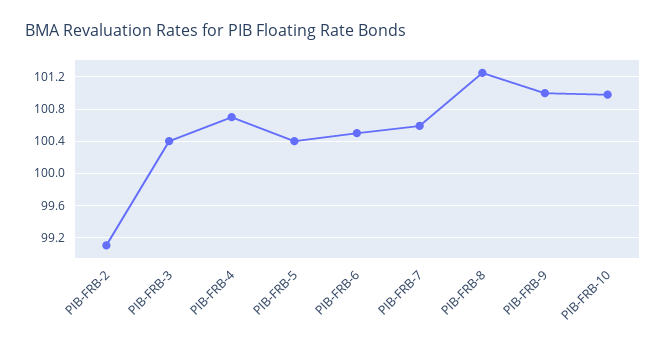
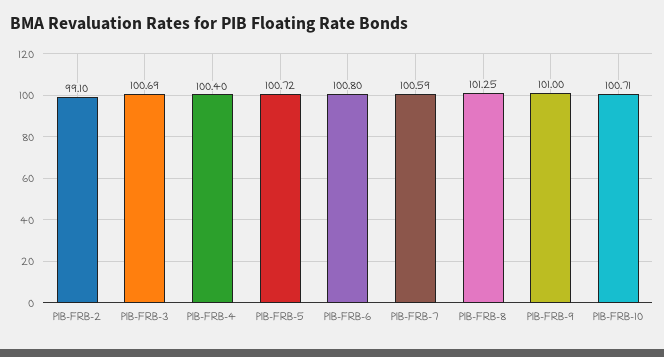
  {
    "PIB-FRB-2": 99.1,
-   "PIB-FRB-3": 100.4,
+   "PIB-FRB-3": 100.69,
-   "PIB-FRB-4": 100.7,
+   "PIB-FRB-4": 100.4,
-   "PIB-FRB-5": 100.4,
+   "PIB-FRB-5": 100.72,
-   "PIB-FRB-6": 100.5,
+   "PIB-FRB-6": 100.8,
    "PIB-FRB-7": 100.59,
    "PIB-FRB-8": 101.25,
    "PIB-FRB-9": 101,
-   "PIB-FRB-10": 101
+   "PIB-FRB-10": 100.71
  }

